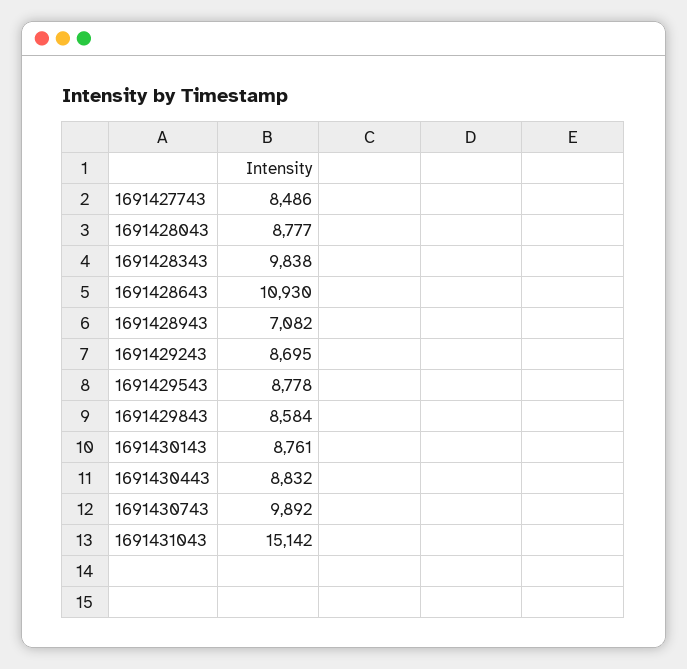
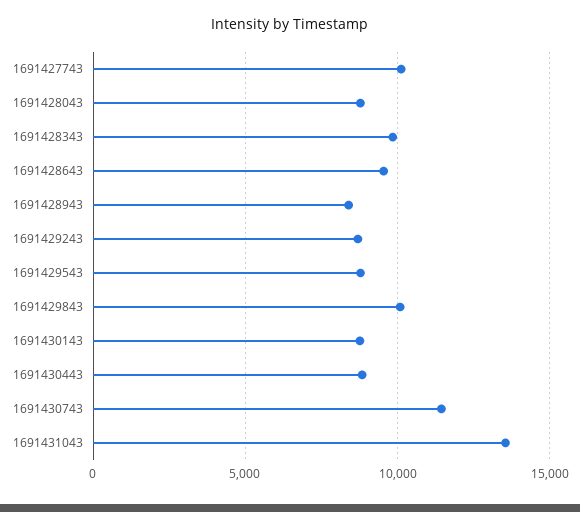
  {
-   "1691427743": 8486,
+   "1691427743": 10000,
    "1691428043": 8777,
    "1691428343": 9838,
-   "1691428643": 10930,
+   "1691428643": 9500,
-   "1691428943": 7082,
+   "1691428943": 8500,
    "1691429243": 8695,
    "1691429543": 8778,
-   "1691429843": 8584,
+   "1691429843": 10000,
    "1691430143": 8761,
    "1691430443": 8832,
-   "1691430743": 9892,
+   "1691430743": 11500,
-   "1691431043": 15142
+   "1691431043": 13500
  }

